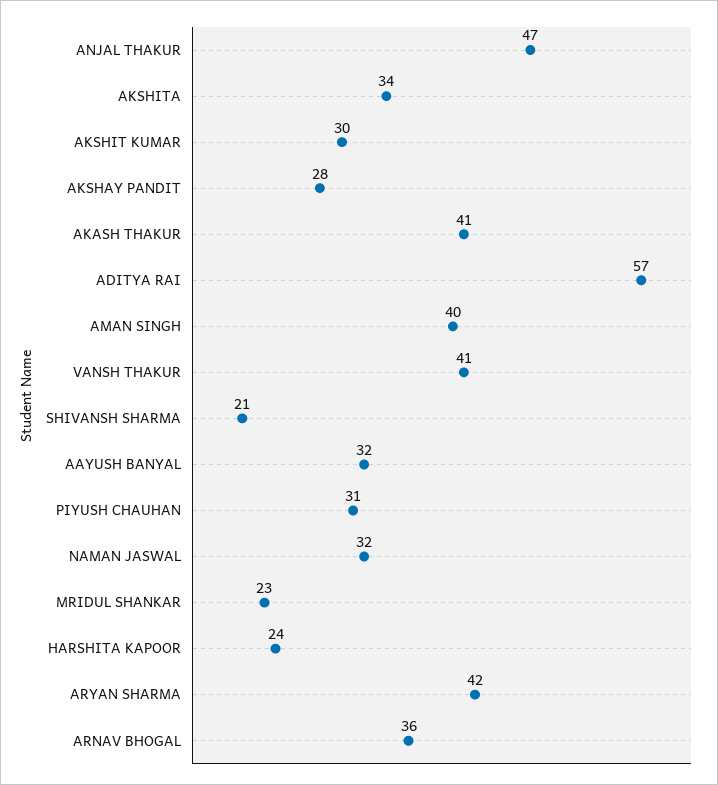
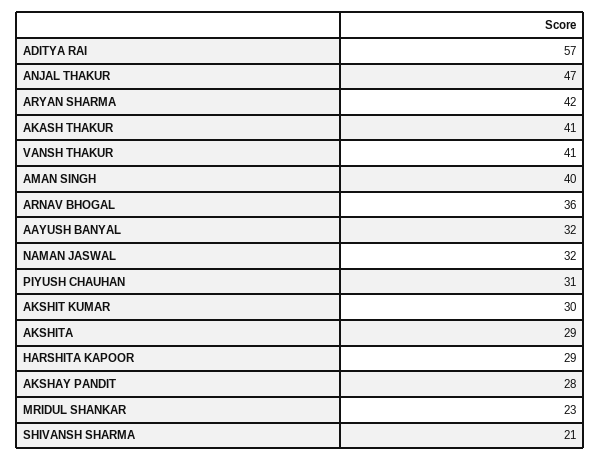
  {
    "ANJAL THAKUR": 47,
-   "AKSHITA": 34,
+   "AKSHITA": 29,
    "AKSHIT KUMAR": 30,
    "AKSHAY PANDIT": 28,
    "AKASH THAKUR": 41,
    "ADITYA RAI": 57,
    "AMAN SINGH": 40,
    "VANSH THAKUR": 41,
    "SHIVANSH SHARMA": 21,
    "AAYUSH BANYAL": 32,
    "PIYUSH CHAUHAN": 31,
    "NAMAN JASWAL": 32,
    "MRIDUL SHANKAR": 23,
-   "HARSHITA KAPOOR": 24,
+   "HARSHITA KAPOOR": 29,
    "ARYAN SHARMA": 42,
    "ARNAV BHOGAL": 36
  }

